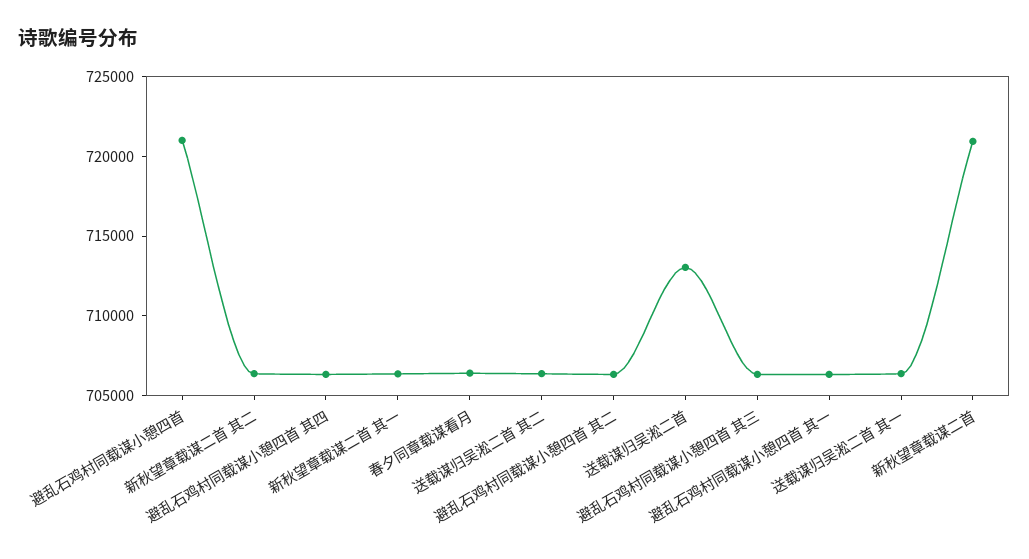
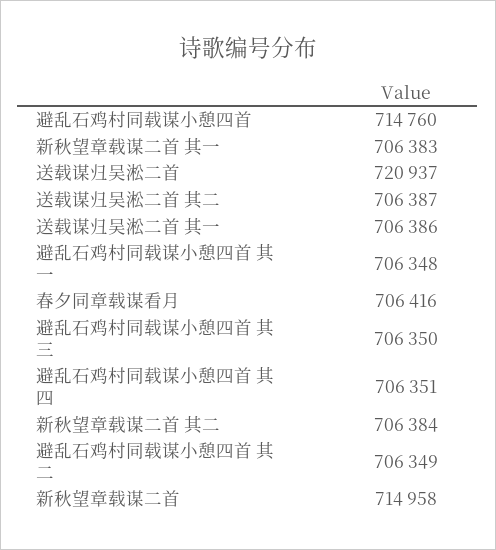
  {
-   "避乱石鸡村同载谋小憩四首": 721000,
+   "避乱石鸡村同载谋小憩四首": 714760,
    "新秋望章载谋二首 其二": 706384,
    "避乱石鸡村同载谋小憩四首 其四": 706351,
    "新秋望章载谋二首 其一": 706383,
    "春夕同章载谋看月": 706416,
    "送载谋归吴淞二首 其二": 706387,
    "避乱石鸡村同载谋小憩四首 其二": 706349,
-   "送载谋归吴淞二首": 713000,
+   "送载谋归吴淞二首": 720937,
    "避乱石鸡村同载谋小憩四首 其三": 706350,
    "避乱石鸡村同载谋小憩四首 其一": 706348,
    "送载谋归吴淞二首 其一": 706386,
-   "新秋望章载谋二首": 721000
+   "新秋望章载谋二首": 714958
  }

